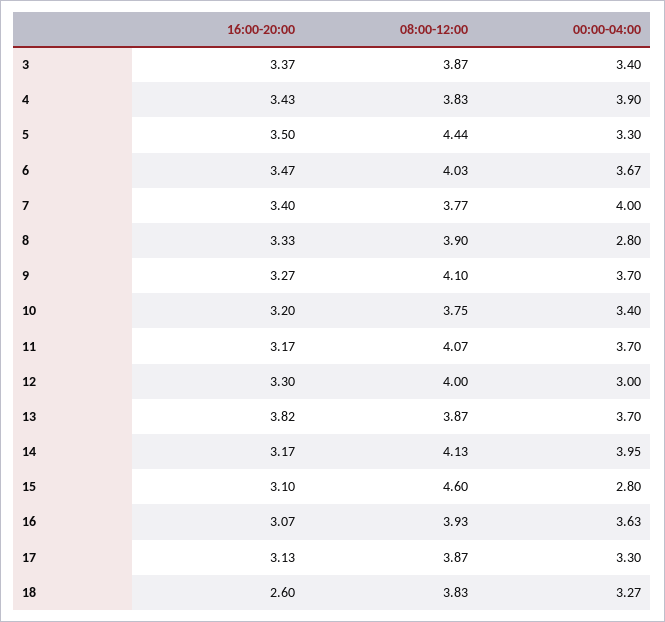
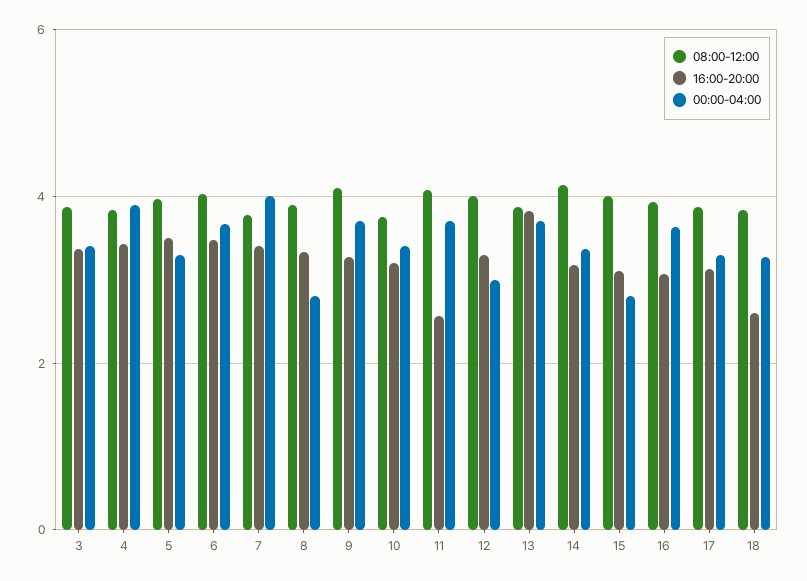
  {
    "16:00-20:00": {
      "3": 3.37,
      "4": 3.43,
      "5": 3.5,
      "6": 3.47,
      "7": 3.4,
      "8": 3.33,
      "9": 3.27,
      "10": 3.2,
-     "11": 3.17,
+     "11": 2.6,
      "12": 3.3,
      "13": 3.82,
      "14": 3.17,
      "15": 3.1,
      "16": 3.07,
      "17": 3.13,
      "18": 2.6
    },
    "08:00-12:00": {
      "3": 3.87,
      "4": 3.83,
-     "5": 4.44,
+     "5": 4,
      "6": 4.03,
      "7": 3.77,
      "8": 3.9,
      "9": 4.1,
      "10": 3.75,
      "11": 4.07,
      "12": 4,
      "13": 3.87,
      "14": 4.13,
-     "15": 4.6,
+     "15": 4,
      "16": 3.93,
      "17": 3.87,
      "18": 3.83
    },
    "00:00-04:00": {
      "3": 3.4,
      "4": 3.9,
      "5": 3.3,
      "6": 3.67,
      "7": 4,
      "8": 2.8,
      "9": 3.7,
      "10": 3.4,
      "11": 3.7,
      "12": 3,
      "13": 3.7,
-     "14": 3.95,
+     "14": 3.4,
      "15": 2.8,
      "16": 3.63,
      "17": 3.3,
      "18": 3.27
    }
  }

